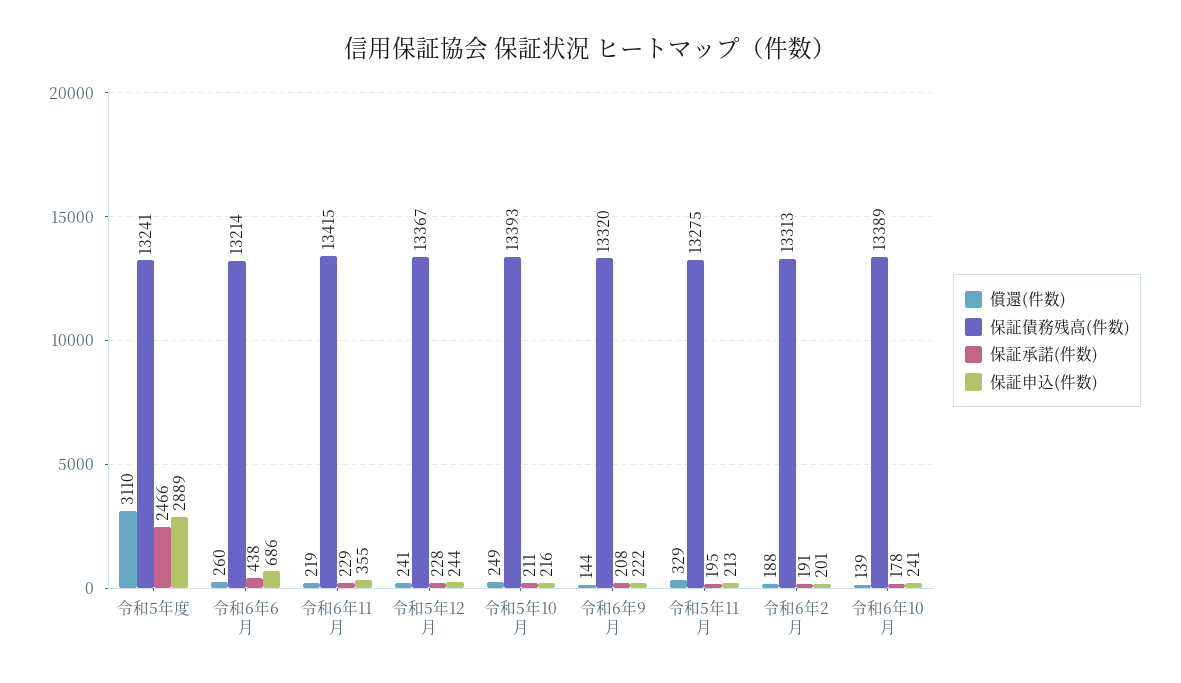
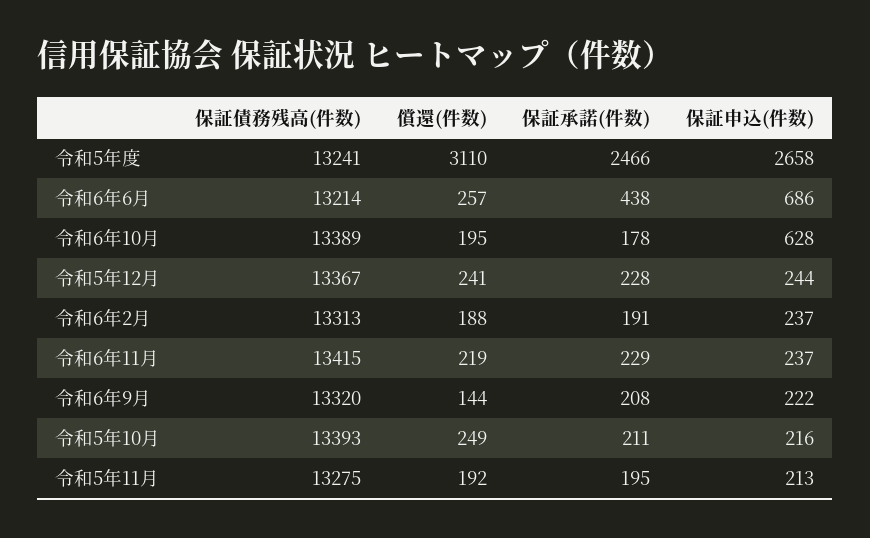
  {
    "償還(件数)": {
      "令和5年度": 3110,
-     "令和6年6月": 260,
+     "令和6年6月": 257,
      "令和6年11月": 219,
      "令和5年12月": 241,
      "令和5年10月": 249,
      "令和6年9月": 144,
-     "令和5年11月": 329,
+     "令和5年11月": 192,
      "令和6年2月": 188,
-     "令和6年10月": 139
+     "令和6年10月": 195
    },
    "保証債務残高(件数)": {
      "令和5年度": 13241,
      "令和6年6月": 13214,
      "令和6年11月": 13415,
      "令和5年12月": 13367,
      "令和5年10月": 13393,
      "令和6年9月": 13320,
      "令和5年11月": 13275,
      "令和6年2月": 13313,
      "令和6年10月": 13389
    },
    "保証承諾(件数)": {
      "令和5年度": 2466,
      "令和6年6月": 438,
      "令和6年11月": 229,
      "令和5年12月": 228,
      "令和5年10月": 211,
      "令和6年9月": 208,
      "令和5年11月": 195,
      "令和6年2月": 191,
      "令和6年10月": 178
    },
    "保証申込(件数)": {
-     "令和5年度": 2889,
+     "令和5年度": 2658,
      "令和6年6月": 686,
-     "令和6年11月": 355,
+     "令和6年11月": 237,
      "令和5年12月": 244,
      "令和5年10月": 216,
      "令和6年9月": 222,
      "令和5年11月": 213,
-     "令和6年2月": 201,
+     "令和6年2月": 237,
-     "令和6年10月": 241
+     "令和6年10月": 628
    }
  }

